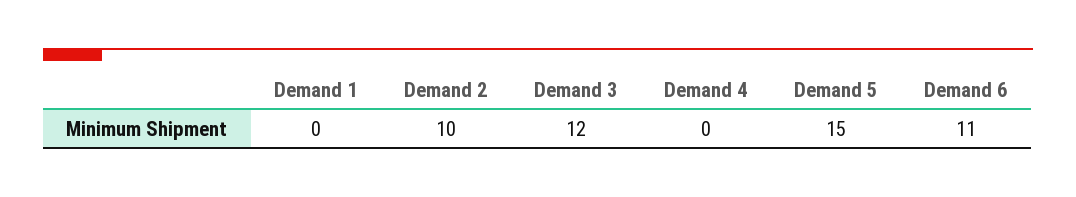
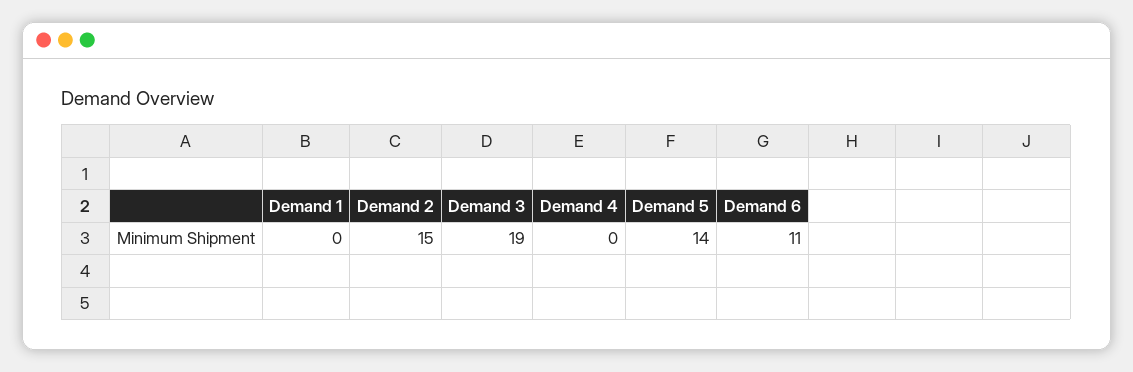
  {
    "Demand 1": 0,
-   "Demand 2": 10,
+   "Demand 2": 15,
-   "Demand 3": 12,
+   "Demand 3": 19,
    "Demand 4": 0,
-   "Demand 5": 15,
+   "Demand 5": 14,
    "Demand 6": 11
  }

